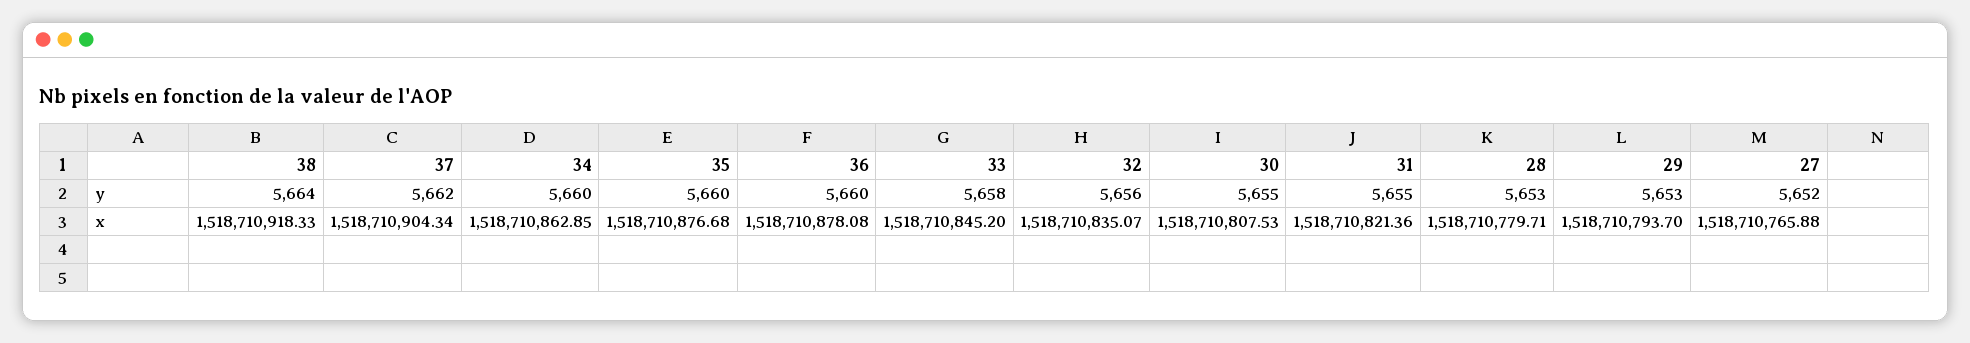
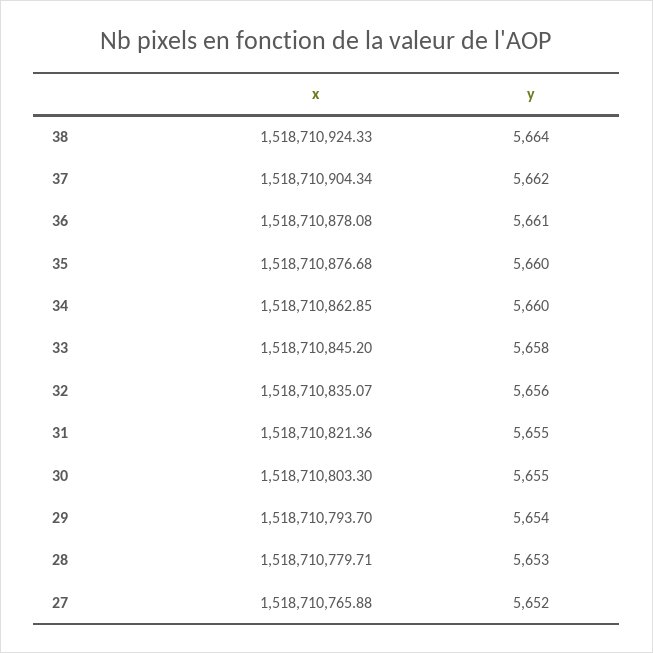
  {
    "38": {
      "y": 5664,
-     "x": 1518710918.33
+     "x": 1518710924.33
    },
    "37": {
      "y": 5662,
      "x": 1518710904.34
    },
    "34": {
      "y": 5660,
      "x": 1518710862.85
    },
    "35": {
      "y": 5660,
      "x": 1518710876.68
    },
    "36": {
-     "y": 5660,
+     "y": 5661,
      "x": 1518710878.08
    },
    "33": {
      "y": 5658,
      "x": 1518710845.2
    },
    "32": {
      "y": 5656,
      "x": 1518710835.07
    },
    "30": {
      "y": 5655,
-     "x": 1518710807.53
+     "x": 1518710803.3
    },
    "31": {
      "y": 5655,
      "x": 1518710821.36
    },
    "28": {
      "y": 5653,
      "x": 1518710779.71
    },
    "29": {
-     "y": 5653,
+     "y": 5654,
      "x": 1518710793.7
    },
    "27": {
      "y": 5652,
      "x": 1518710765.88
    }
  }

